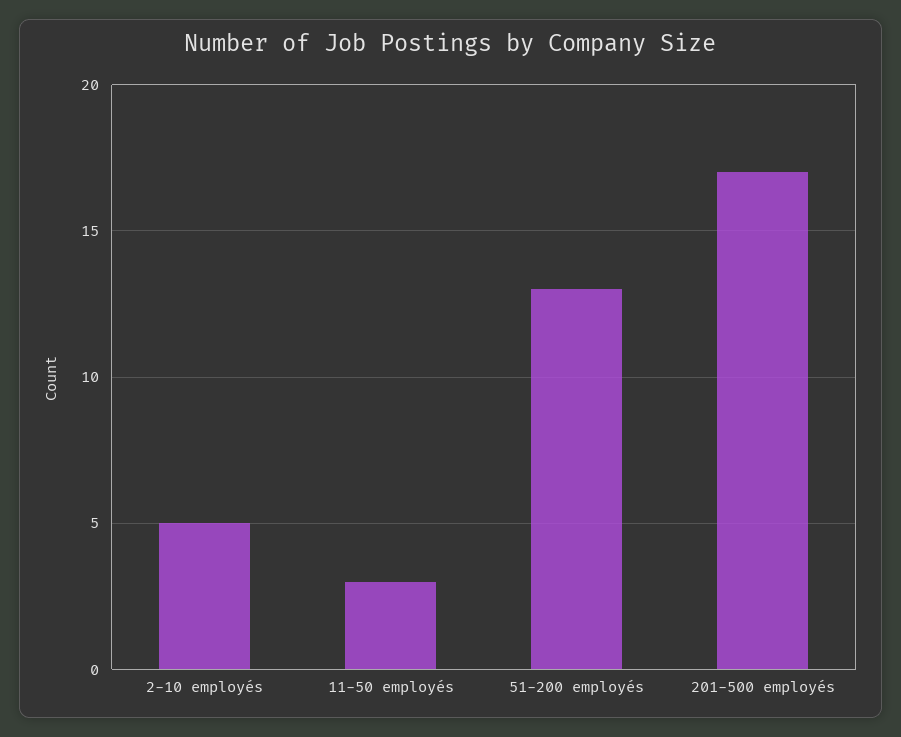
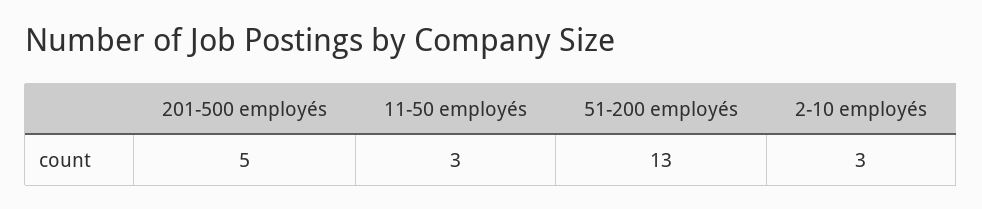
  {
-   "2-10 employés": 5,
+   "2-10 employés": 3,
    "11-50 employés": 3,
    "51-200 employés": 13,
-   "201-500 employés": 17
+   "201-500 employés": 5
  }

